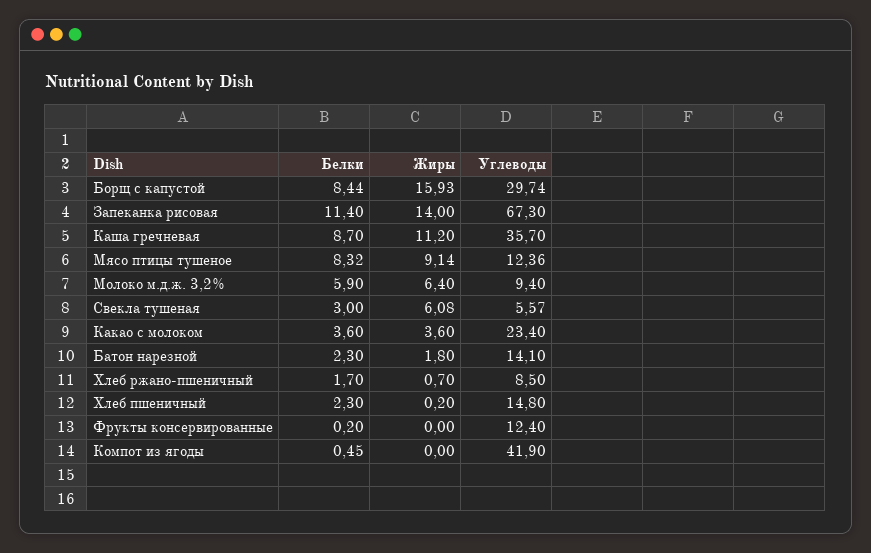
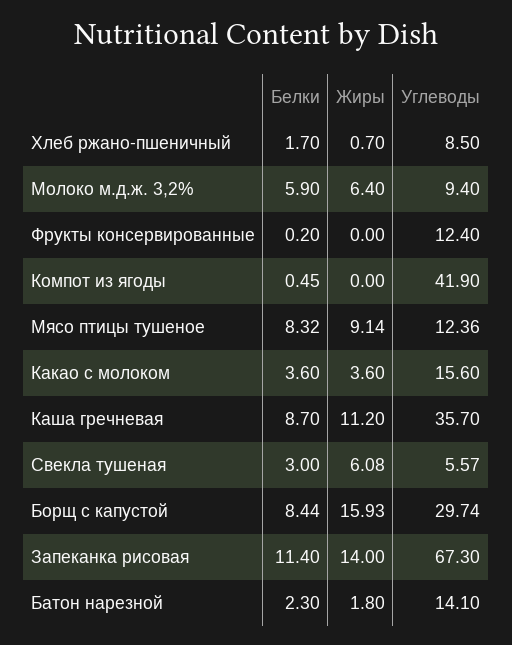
  {
    "Белки": {
      "Борщ с капустой": 8.44,
      "Запеканка рисовая": 11.4,
      "Каша гречневая": 8.7,
      "Мясо птицы тушеное": 8.32,
      "Молоко м.д.ж. 3,2%": 5.9,
      "Свекла тушеная": 3,
      "Какао с молоком": 3.6,
      "Батон нарезной": 2.3,
      "Хлеб ржано-пшеничный": 1.7,
-     "Хлеб пшеничный": 2.3,
      "Фрукты консервированные": 0.2,
      "Компот из ягоды": 0.45
    },
    "Жиры": {
      "Борщ с капустой": 15.93,
      "Запеканка рисовая": 14,
      "Каша гречневая": 11.2,
      "Мясо птицы тушеное": 9.14,
      "Молоко м.д.ж. 3,2%": 6.4,
      "Свекла тушеная": 6.08,
      "Какао с молоком": 3.6,
      "Батон нарезной": 1.8,
      "Хлеб ржано-пшеничный": 0.7,
-     "Хлеб пшеничный": 0.2,
      "Фрукты консервированные": 0,
      "Компот из ягоды": 0
    },
    "Углеводы": {
      "Борщ с капустой": 29.74,
      "Запеканка рисовая": 67.3,
      "Каша гречневая": 35.7,
      "Мясо птицы тушеное": 12.36,
      "Молоко м.д.ж. 3,2%": 9.4,
      "Свекла тушеная": 5.57,
-     "Какао с молоком": 23.4,
+     "Какао с молоком": 15.6,
      "Батон нарезной": 14.1,
      "Хлеб ржано-пшеничный": 8.5,
-     "Хлеб пшеничный": 14.8,
      "Фрукты консервированные": 12.4,
      "Компот из ягоды": 41.9
    }
  }

